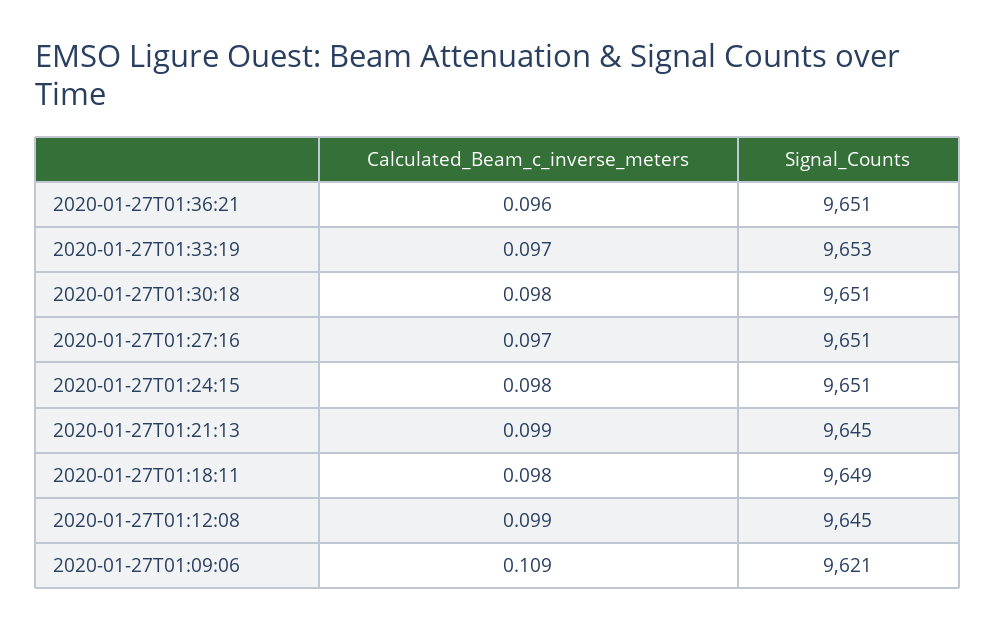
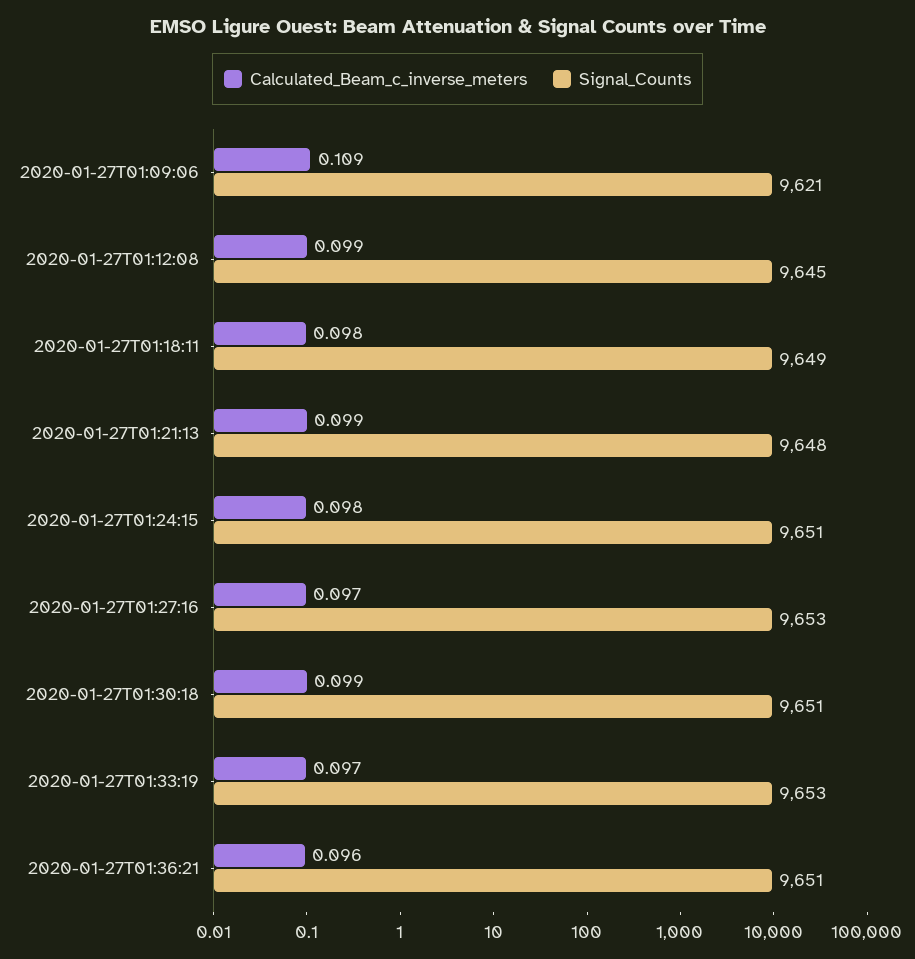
  {
    "Calculated_Beam_c_inverse_meters": {
      "2020-01-27T01:36:21": 0.096,
      "2020-01-27T01:33:19": 0.097,
-     "2020-01-27T01:30:18": 0.098,
+     "2020-01-27T01:30:18": 0.099,
      "2020-01-27T01:27:16": 0.097,
      "2020-01-27T01:24:15": 0.098,
      "2020-01-27T01:21:13": 0.099,
      "2020-01-27T01:18:11": 0.098,
      "2020-01-27T01:12:08": 0.099,
      "2020-01-27T01:09:06": 0.109
    },
    "Signal_Counts": {
      "2020-01-27T01:36:21": 9651,
      "2020-01-27T01:33:19": 9653,
      "2020-01-27T01:30:18": 9651,
-     "2020-01-27T01:27:16": 9651,
+     "2020-01-27T01:27:16": 9653,
      "2020-01-27T01:24:15": 9651,
-     "2020-01-27T01:21:13": 9645,
+     "2020-01-27T01:21:13": 9648,
      "2020-01-27T01:18:11": 9649,
      "2020-01-27T01:12:08": 9645,
      "2020-01-27T01:09:06": 9621
    }
  }

